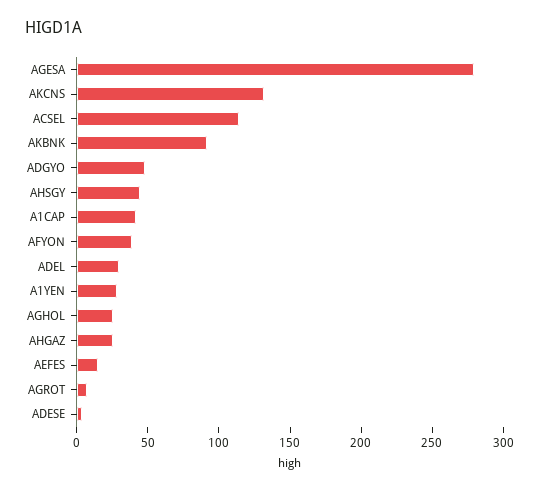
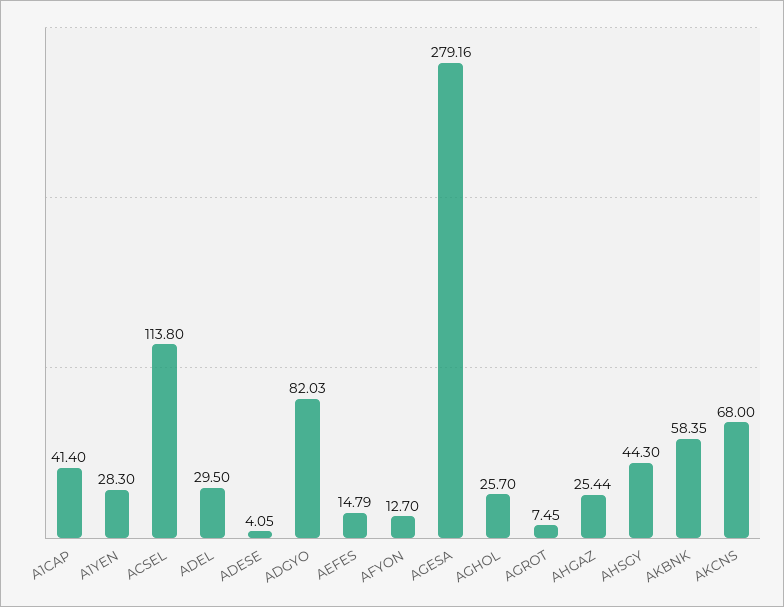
  {
    "AGESA": 279.16,
-   "AKCNS": 130,
+   "AKCNS": 68,
    "ACSEL": 113.8,
-   "AKBNK": 90,
+   "AKBNK": 58.35,
-   "ADGYO": 50,
+   "ADGYO": 82.03,
    "AHSGY": 44.3,
    "A1CAP": 41.4,
-   "AFYON": 40,
+   "AFYON": 12.7,
    "ADEL": 29.5,
    "A1YEN": 28.3,
    "AGHOL": 25.7,
    "AHGAZ": 25.44,
    "AEFES": 14.79,
    "AGROT": 7.45,
    "ADESE": 4.05
  }

